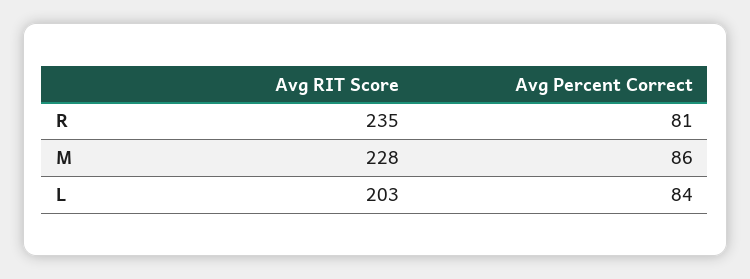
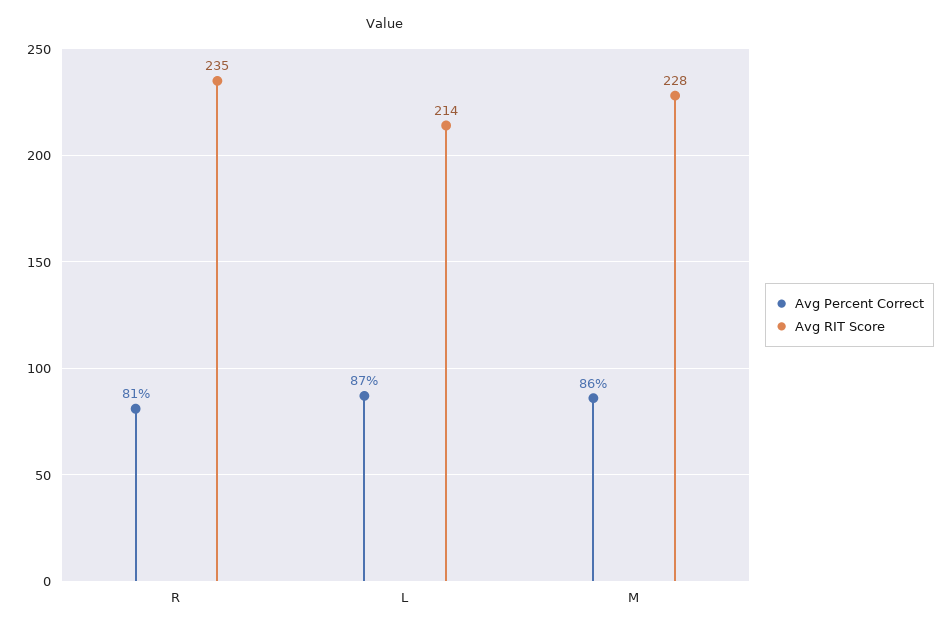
  {
    "Avg RIT Score": {
      "R": 235,
      "M": 228,
-     "L": 203
+     "L": 214
    },
    "Avg Percent Correct": {
      "R": 81,
      "M": 86,
-     "L": 84
+     "L": 87
    }
  }

